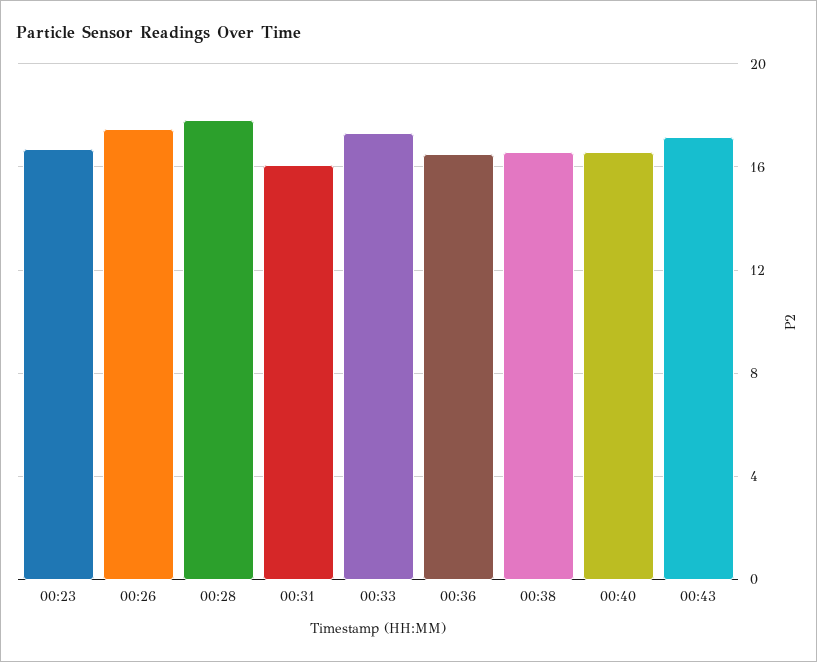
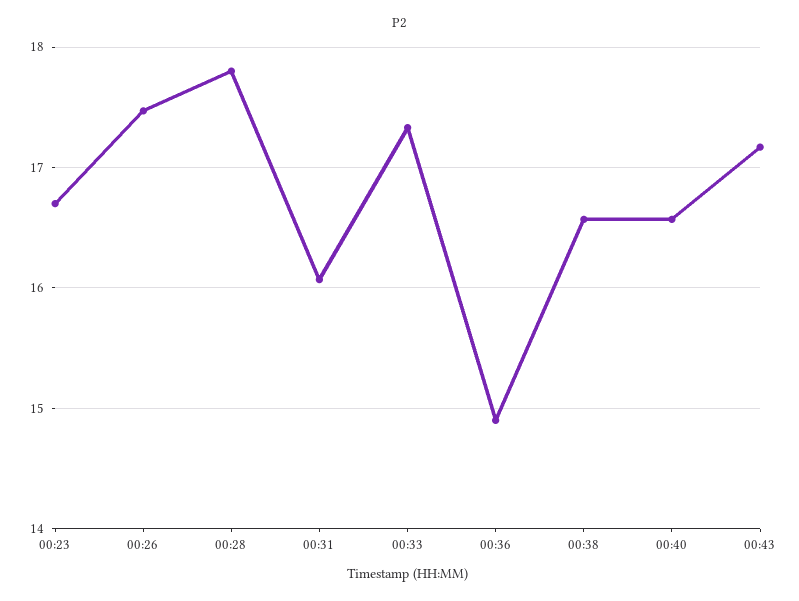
  {
    "00:23": 16.7,
    "00:26": 17.5,
    "00:28": 17.8,
    "00:31": 16.1,
    "00:33": 17.3,
-   "00:36": 16.5,
+   "00:36": 14.9,
    "00:38": 16.6,
    "00:40": 16.6,
    "00:43": 17.2
  }

